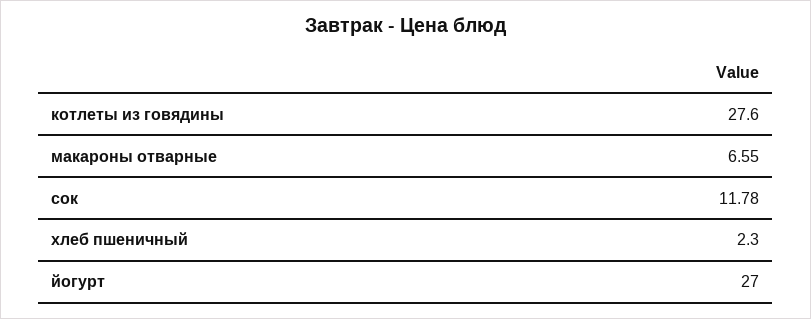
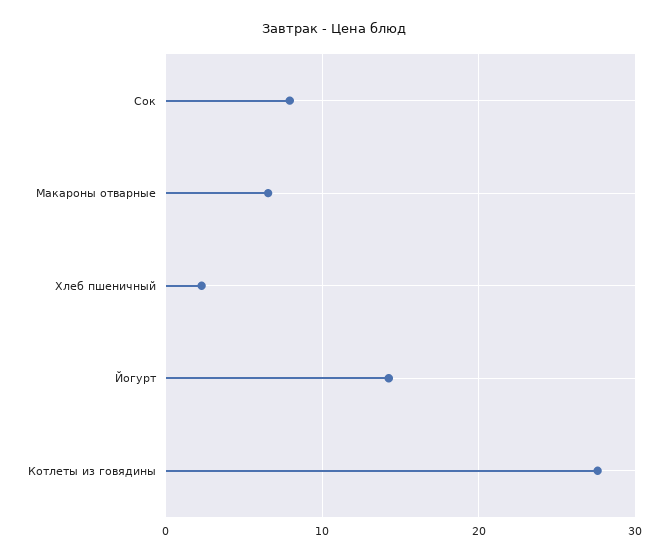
  {
    "котлеты из говядины": 27.6,
    "макароны отварные": 6.55,
-   "сок": 11.78,
+   "сок": 8,
    "хлеб пшеничный": 2.3,
-   "йогурт": 27
+   "йогурт": 14
  }

